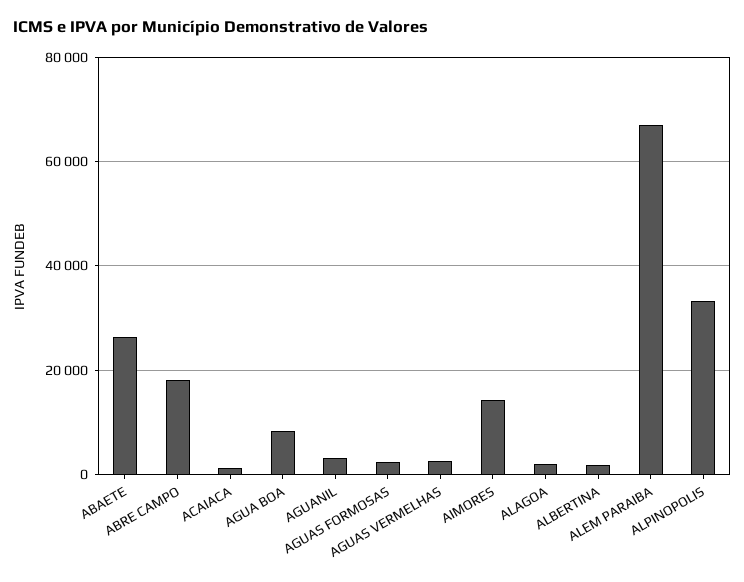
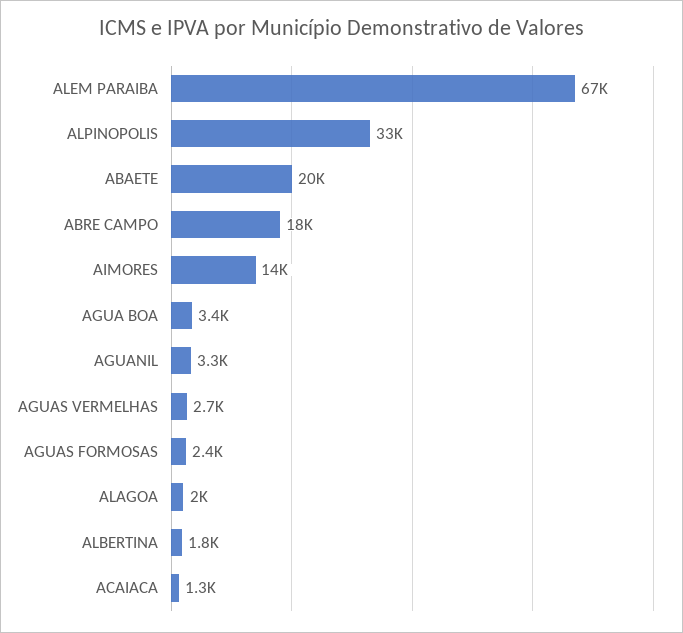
  {
-   "ABAETE": 26000,
+   "ABAETE": 20000,
    "ABRE CAMPO": 18000,
    "ACAIACA": 1300,
-   "AGUA BOA": 8000,
+   "AGUA BOA": 3400,
    "AGUANIL": 3300,
    "AGUAS FORMOSAS": 2400,
    "AGUAS VERMELHAS": 2700,
    "AIMORES": 14000,
    "ALAGOA": 2000,
    "ALBERTINA": 1800,
    "ALEM PARAIBA": 67000,
    "ALPINOPOLIS": 33000
  }

